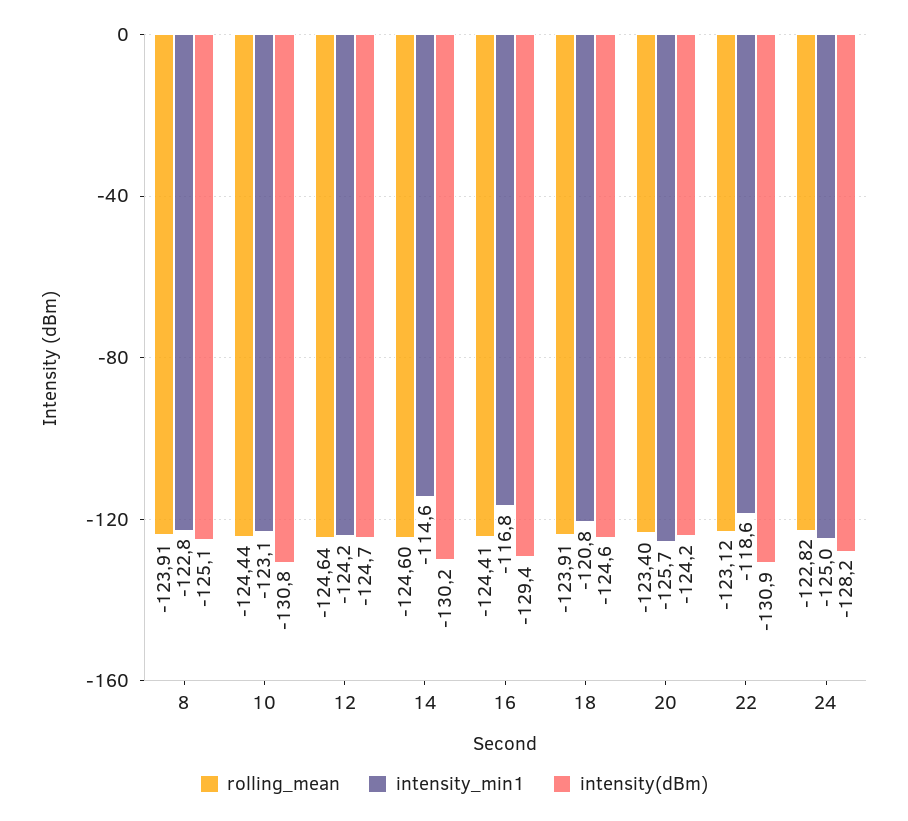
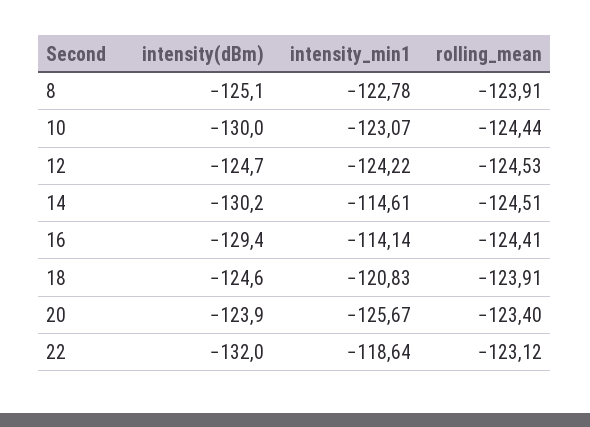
  {
    "rolling_mean": {
      "8": -123.91,
      "10": -124.44,
-     "12": -124.64,
+     "12": -124.53,
-     "14": -124.6,
+     "14": -124.51,
      "16": -124.41,
      "18": -123.91,
      "20": -123.4,
-     "22": -123.12,
+     "22": -123.12
-     "24": -122.82
    },
    "intensity_min1": {
      "8": -122.78,
      "10": -123.07,
      "12": -124.22,
      "14": -114.61,
-     "16": -116.8,
+     "16": -114.14,
      "18": -120.83,
      "20": -125.67,
-     "22": -118.64,
+     "22": -118.64
-     "24": -125
    },
    "intensity(dBm)": {
      "8": -125.1,
-     "10": -130.8,
+     "10": -130,
      "12": -124.7,
      "14": -130.2,
      "16": -129.4,
      "18": -124.6,
-     "20": -124.2,
+     "20": -123.9,
-     "22": -130.9,
+     "22": -132
-     "24": -128.2
    }
  }

